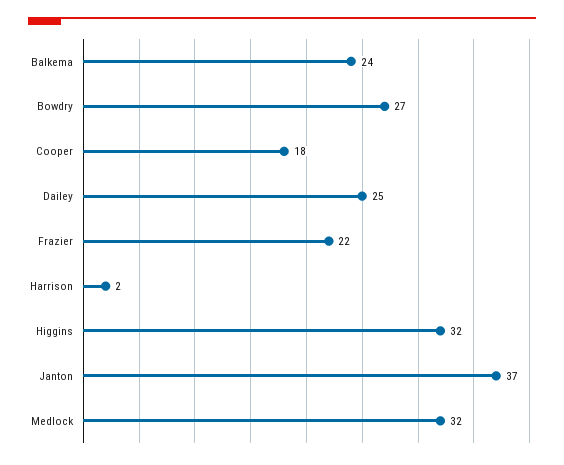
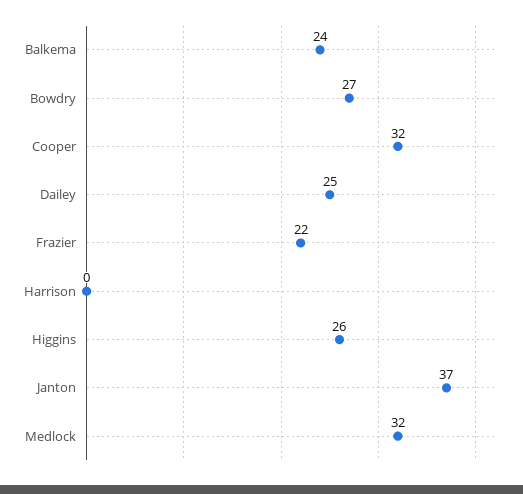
  {
    "Balkema": 24,
    "Bowdry": 27,
-   "Cooper": 18,
+   "Cooper": 32,
    "Dailey": 25,
    "Frazier": 22,
-   "Harrison": 2,
+   "Harrison": 0,
-   "Higgins": 32,
+   "Higgins": 26,
    "Janton": 37,
    "Medlock": 32
  }

